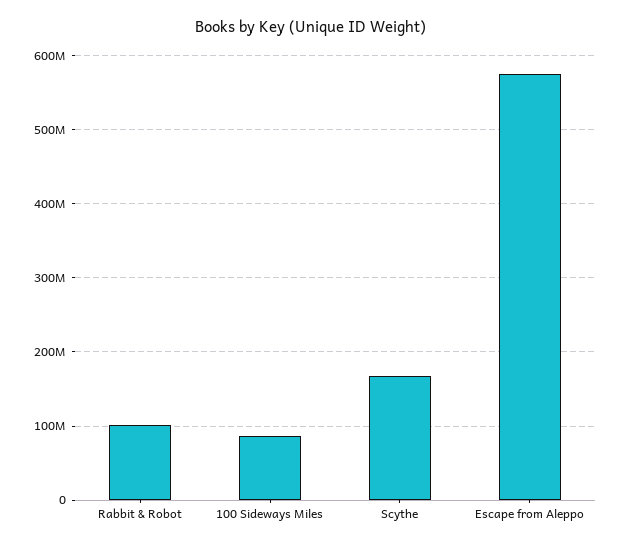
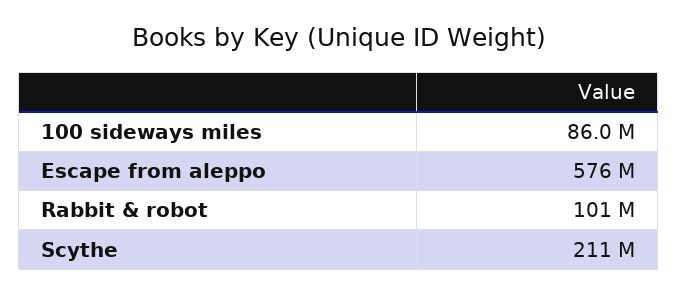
  {
    "Rabbit & Robot": 101000000,
    "100 Sideways Miles": 86000000,
-   "Scythe": 170000000,
+   "Scythe": 211000000,
    "Escape from Aleppo": 576000000
  }

